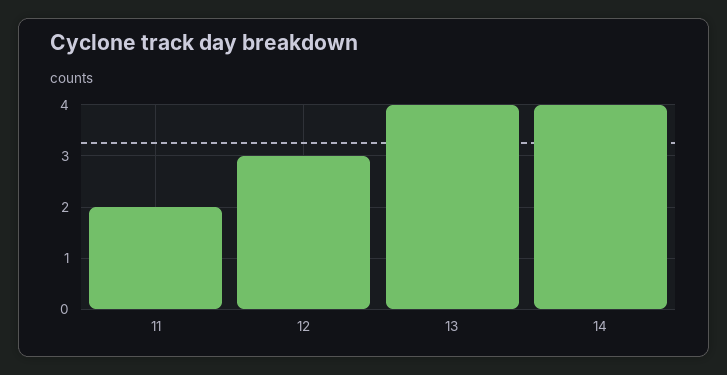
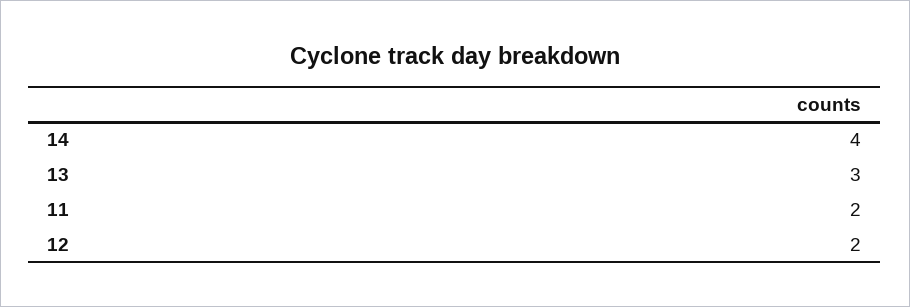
  {
    "11": 2,
-   "12": 3,
+   "12": 2,
-   "13": 4,
+   "13": 3,
    "14": 4
  }

